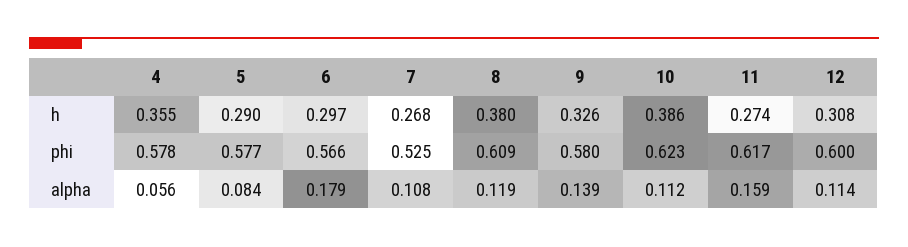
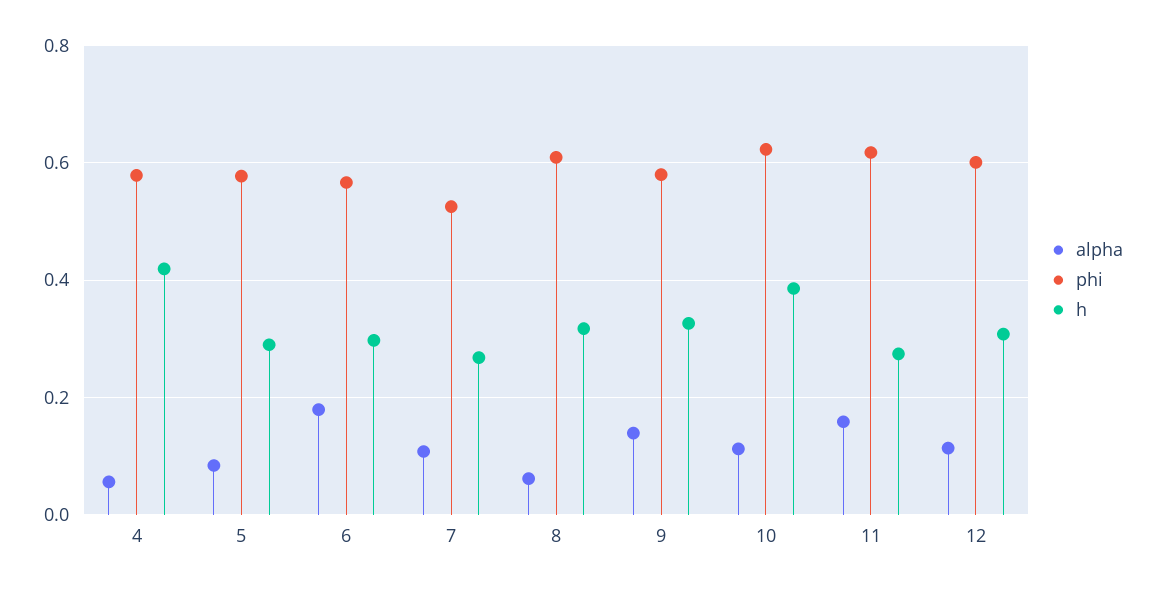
  {
    "h": {
-     "4": 0.355,
+     "4": 0.42,
      "5": 0.29,
      "6": 0.297,
      "7": 0.268,
-     "8": 0.38,
+     "8": 0.32,
      "9": 0.326,
      "10": 0.386,
      "11": 0.274,
      "12": 0.308
    },
    "phi": {
      "4": 0.578,
      "5": 0.577,
      "6": 0.566,
      "7": 0.525,
      "8": 0.609,
      "9": 0.58,
      "10": 0.623,
      "11": 0.617,
      "12": 0.6
    },
    "alpha": {
      "4": 0.056,
      "5": 0.084,
      "6": 0.179,
      "7": 0.108,
-     "8": 0.119,
+     "8": 0.06,
      "9": 0.139,
      "10": 0.112,
      "11": 0.159,
      "12": 0.114
    }
  }

